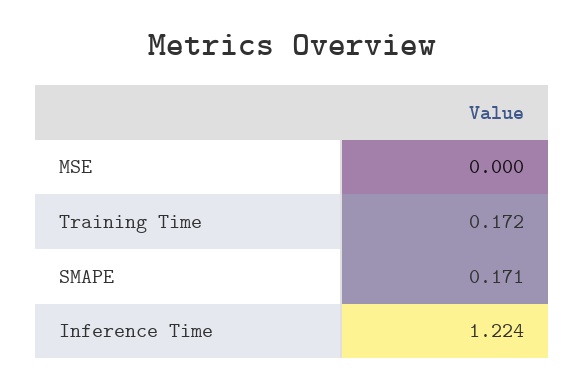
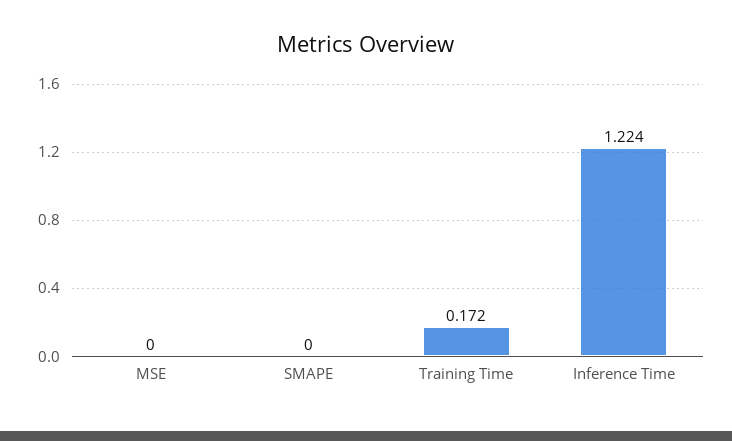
  {
    "MSE": 0,
    "Training Time": 0.172,
-   "SMAPE": 0.171,
+   "SMAPE": 0,
    "Inference Time": 1.224
  }

